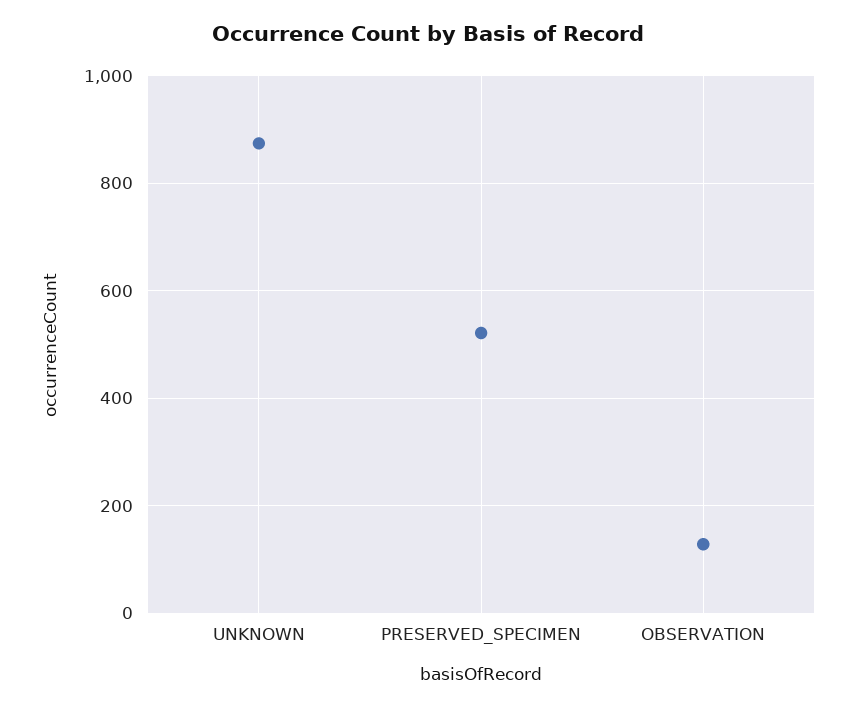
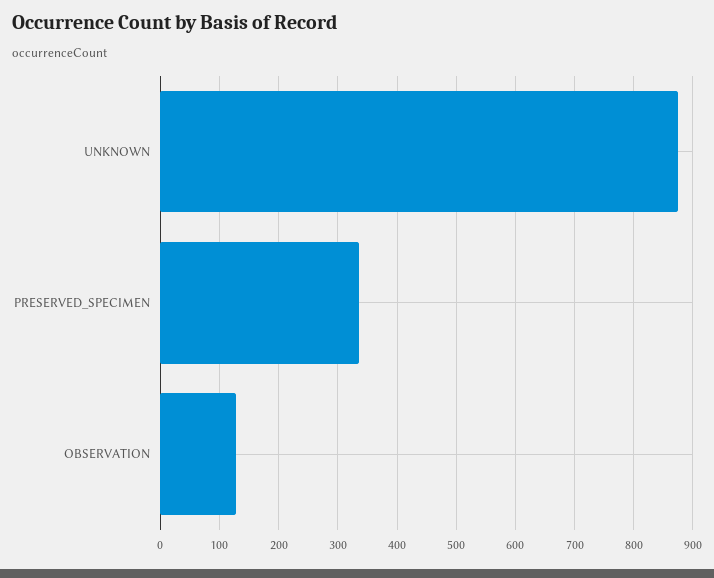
  {
    "UNKNOWN": 880,
-   "PRESERVED_SPECIMEN": 520,
+   "PRESERVED_SPECIMEN": 340,
    "OBSERVATION": 120
  }

